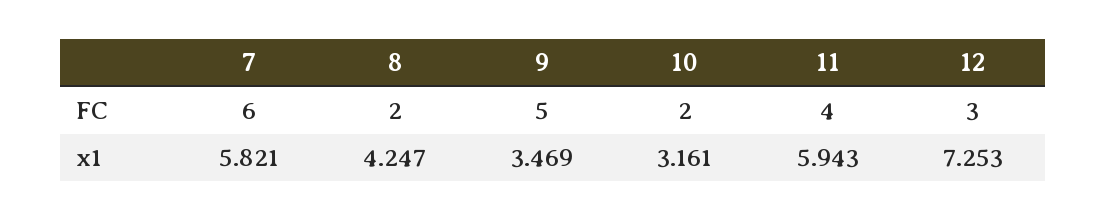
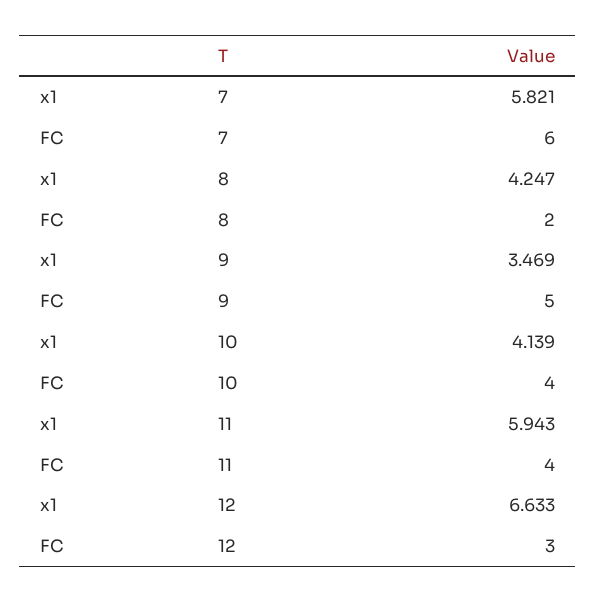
  {
    "7": {
      "FC": 6,
      "x1": 5.821
    },
    "8": {
      "FC": 2,
      "x1": 4.247
    },
    "9": {
      "FC": 5,
      "x1": 3.469
    },
    "10": {
-     "FC": 2,
+     "FC": 4,
-     "x1": 3.161
+     "x1": 4.139
    },
    "11": {
      "FC": 4,
      "x1": 5.943
    },
    "12": {
      "FC": 3,
-     "x1": 7.253
+     "x1": 6.633
    }
  }

